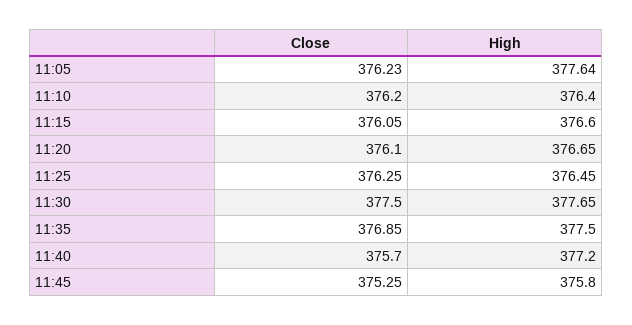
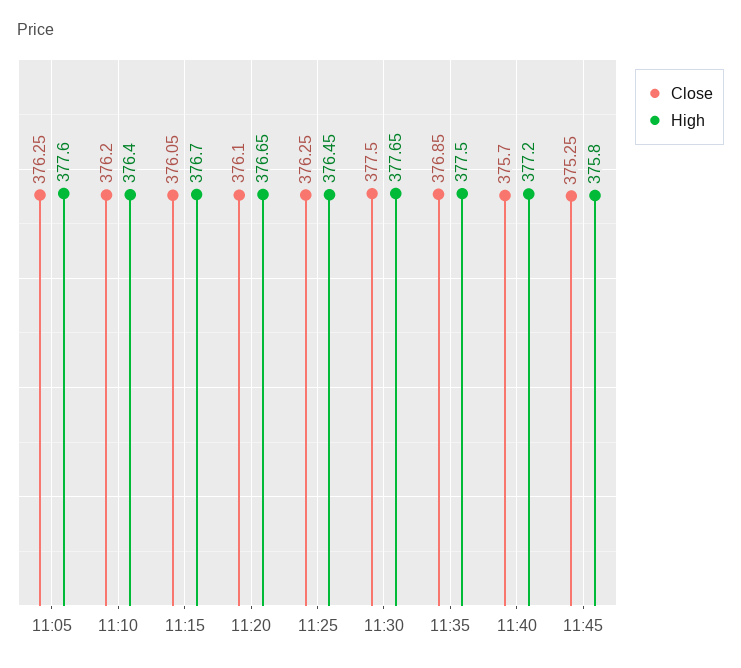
  {
    "Close": {
-     "11:05": 376.23,
+     "11:05": 376.25,
      "11:10": 376.2,
      "11:15": 376.05,
      "11:20": 376.1,
      "11:25": 376.25,
      "11:30": 377.5,
      "11:35": 376.85,
      "11:40": 375.7,
      "11:45": 375.25
    },
    "High": {
-     "11:05": 377.64,
+     "11:05": 377.6,
      "11:10": 376.4,
-     "11:15": 376.6,
+     "11:15": 376.7,
      "11:20": 376.65,
      "11:25": 376.45,
      "11:30": 377.65,
      "11:35": 377.5,
      "11:40": 377.2,
      "11:45": 375.8
    }
  }

